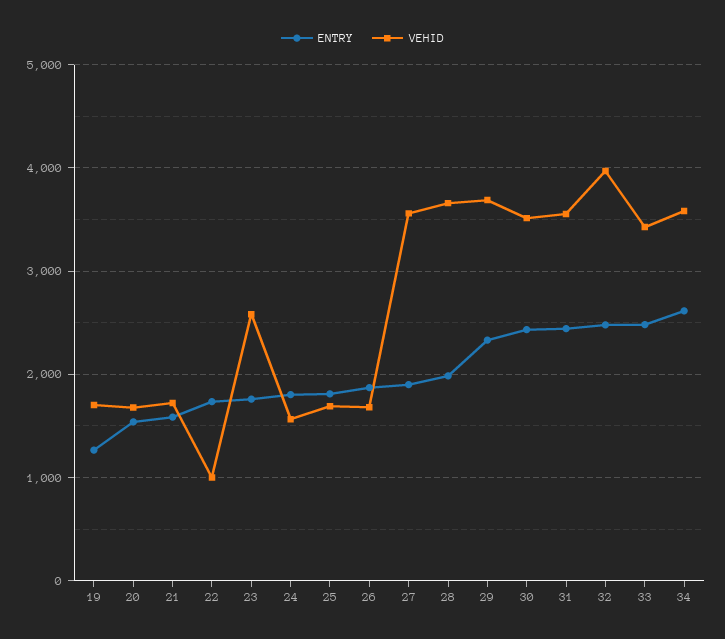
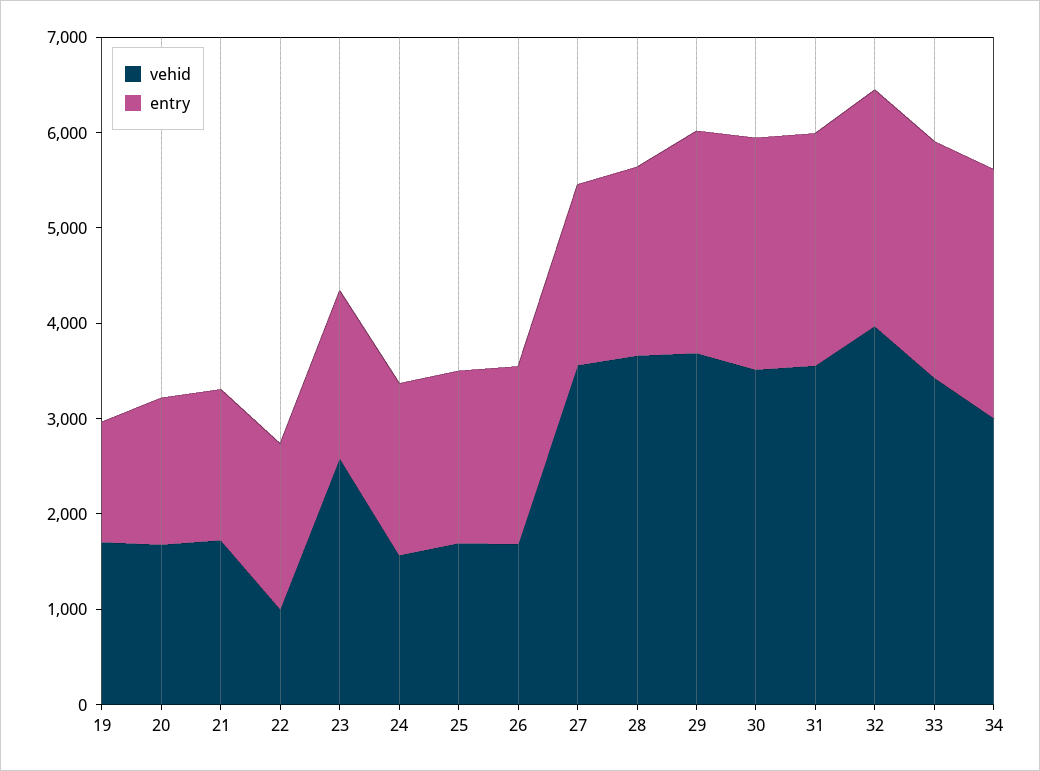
  {
    "ENTRY": {
      "19": 1300,
      "20": 1500,
      "21": 1600,
      "22": 1700,
      "23": 1800,
      "24": 1800,
      "25": 1800,
      "26": 1900,
      "27": 1900,
      "28": 2000,
      "29": 2300,
      "30": 2400,
      "31": 2400,
      "32": 2500,
      "33": 2500,
      "34": 2600
    },
    "VEHID": {
      "19": 1700,
      "20": 1700,
      "21": 1700,
      "22": 1000,
      "23": 2600,
      "24": 1600,
      "25": 1700,
      "26": 1700,
      "27": 3600,
      "28": 3700,
      "29": 3700,
      "30": 3500,
      "31": 3600,
      "32": 4000,
      "33": 3400,
-     "34": 3600
+     "34": 3000
    }
  }

